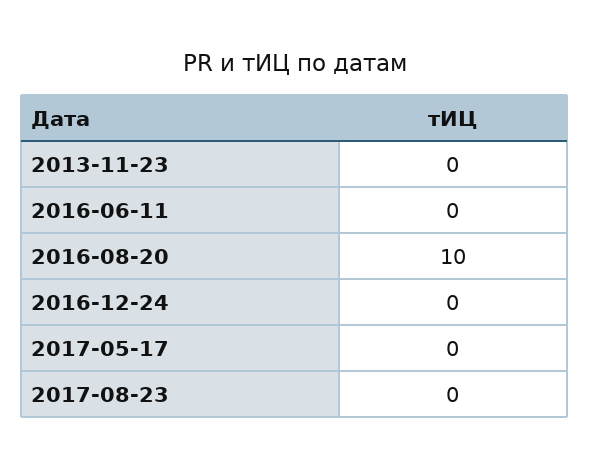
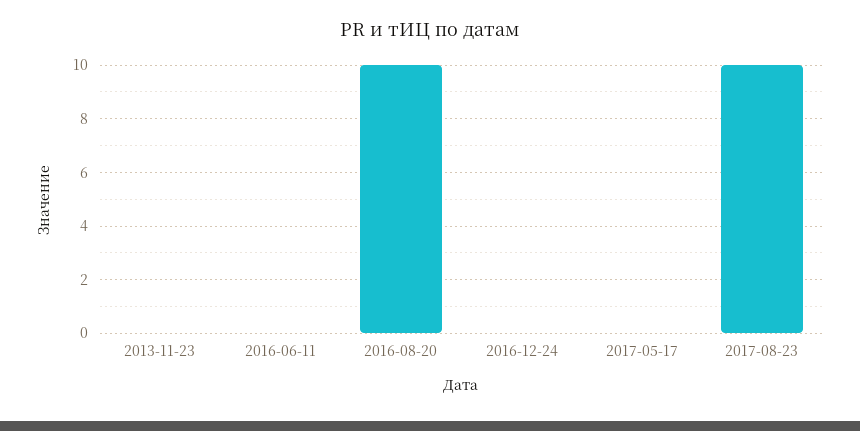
  {
    "2013-11-23": 0,
    "2016-06-11": 0,
    "2016-08-20": 10,
    "2016-12-24": 0,
    "2017-05-17": 0,
-   "2017-08-23": 0
+   "2017-08-23": 10
  }

